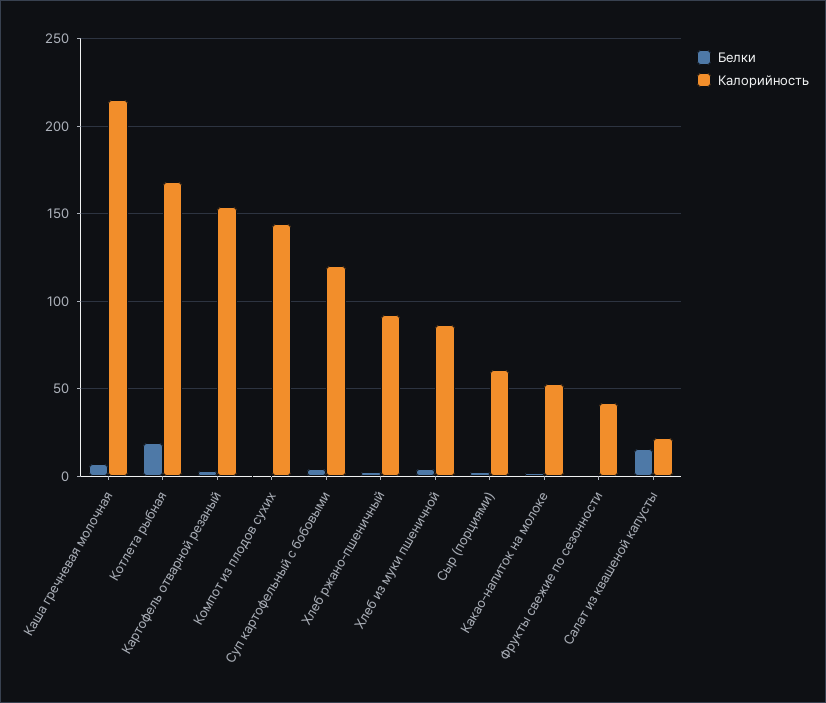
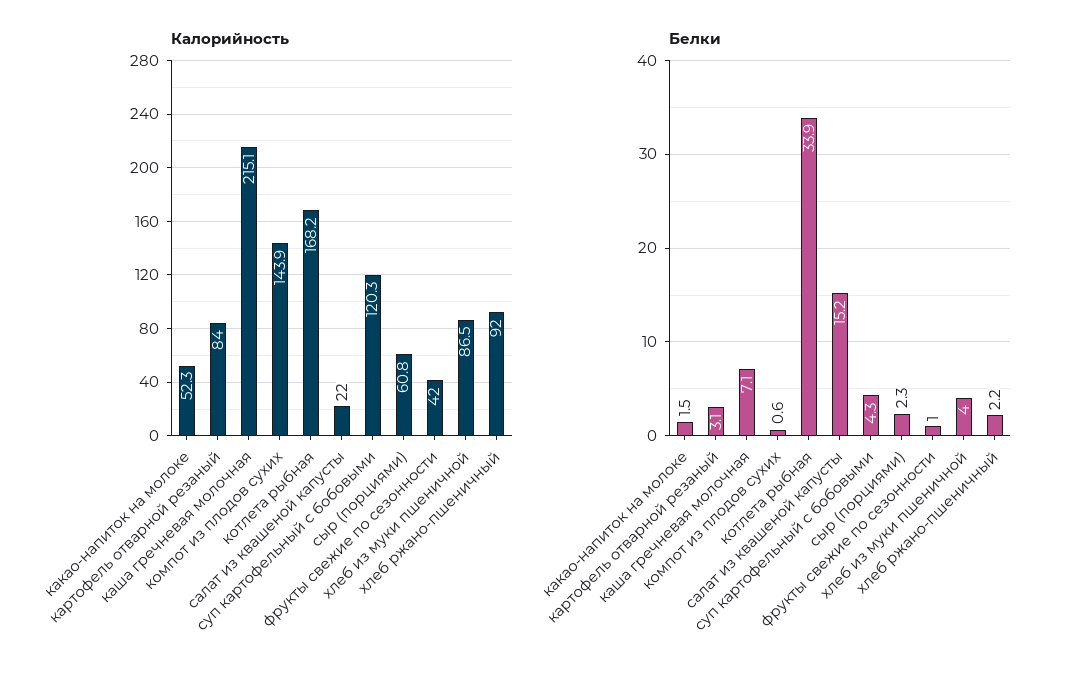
  {
    "Белки": {
      "Каша гречневая молочная": 7.1,
-     "Котлета рыбная": 20,
+     "Котлета рыбная": 33.9,
      "Картофель отварной резаный": 3.1,
      "Компот из плодов сухих": 0.6,
      "Суп картофельный с бобовыми": 4.3,
      "Хлеб ржано-пшеничный": 2.2,
      "Хлеб из муки пшеничной": 4,
      "Сыр (порциями)": 2.3,
      "Какао-напиток на молоке": 1.5,
      "Фрукты свежие по сезонности": 1,
      "Салат из квашеной капусты": 15.2
    },
    "Калорийность": {
      "Каша гречневая молочная": 215.1,
      "Котлета рыбная": 168.2,
-     "Картофель отварной резаный": 155,
+     "Картофель отварной резаный": 84,
      "Компот из плодов сухих": 143.9,
      "Суп картофельный с бобовыми": 120.3,
      "Хлеб ржано-пшеничный": 92,
      "Хлеб из муки пшеничной": 86.5,
      "Сыр (порциями)": 60.8,
      "Какао-напиток на молоке": 52.3,
      "Фрукты свежие по сезонности": 42,
      "Салат из квашеной капусты": 22
    }
  }

